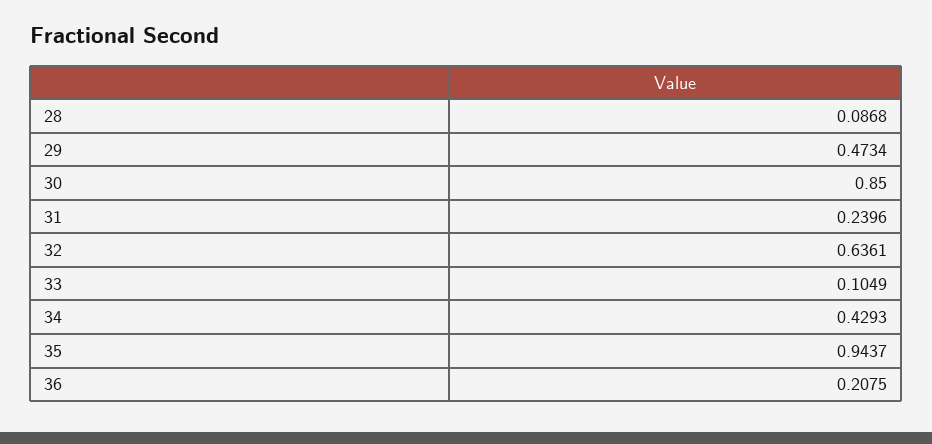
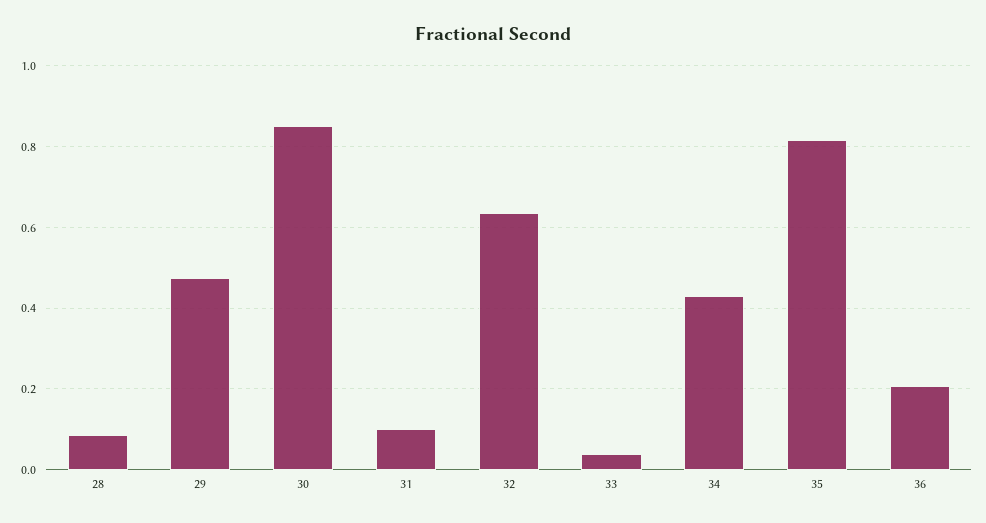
  {
    "28": 0.0868,
    "29": 0.4734,
    "30": 0.85,
-   "31": 0.2396,
+   "31": 0.1,
    "32": 0.6361,
-   "33": 0.1049,
+   "33": 0.04,
    "34": 0.4293,
-   "35": 0.9437,
+   "35": 0.82,
    "36": 0.2075
  }

